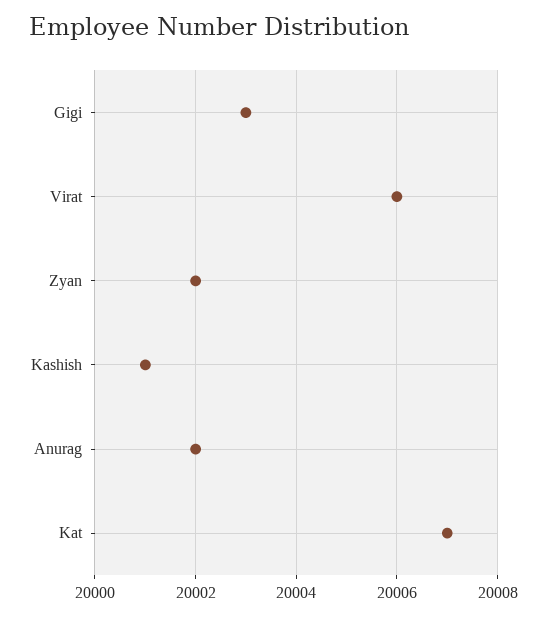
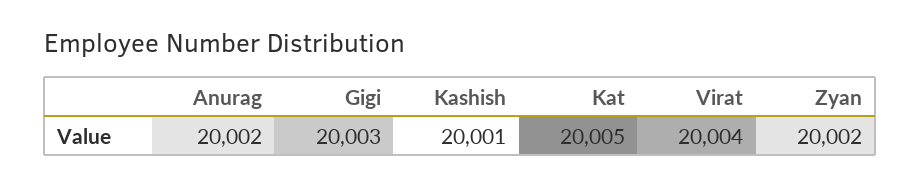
  {
    "Gigi": 20003,
-   "Virat": 20006,
+   "Virat": 20004,
    "Zyan": 20002,
    "Kashish": 20001,
    "Anurag": 20002,
-   "Kat": 20007
+   "Kat": 20005
  }

